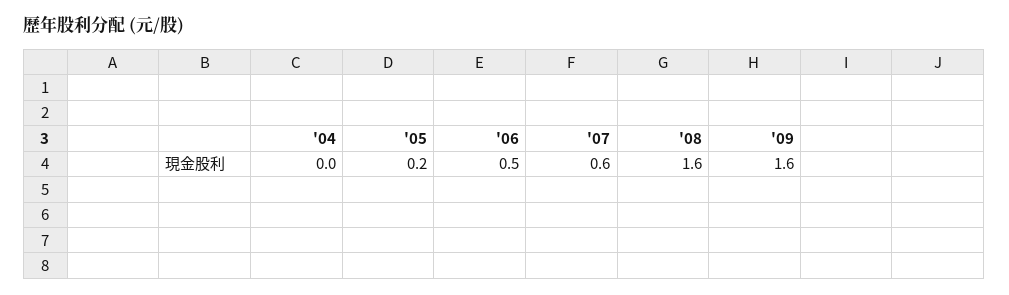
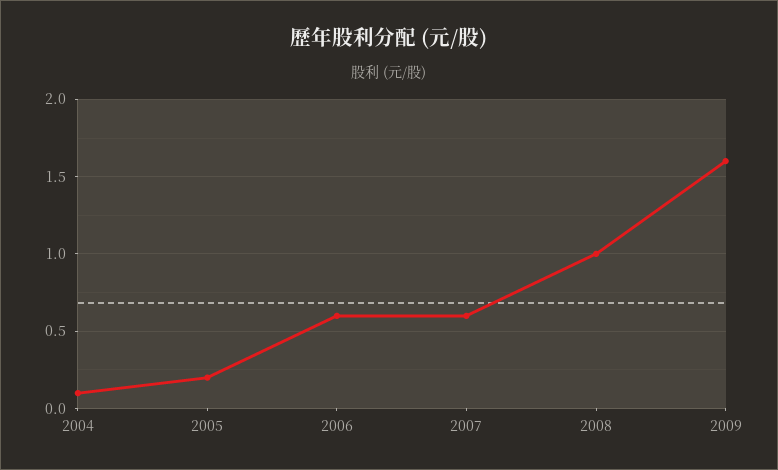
  {
-   "'04": 0,
+   "'04": 0.1,
    "'05": 0.2,
-   "'06": 0.5,
+   "'06": 0.6,
    "'07": 0.6,
-   "'08": 1.6,
+   "'08": 1,
    "'09": 1.6
  }

